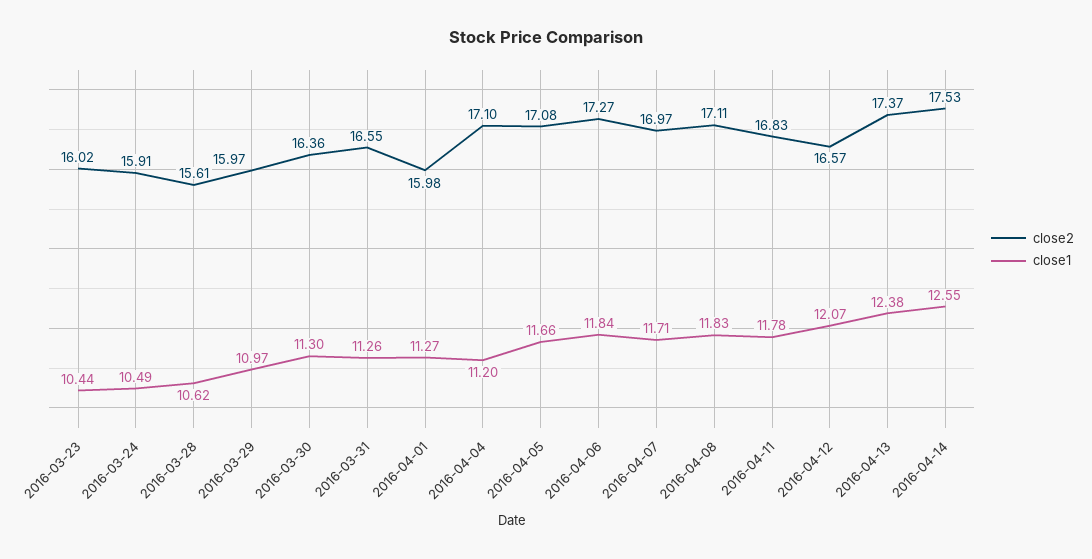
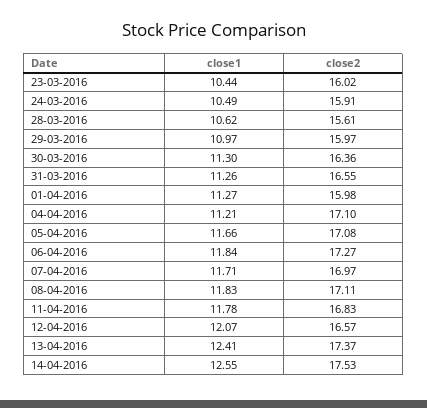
  {
    "close2": {
      "2016-03-23": 16.02,
      "2016-03-24": 15.91,
      "2016-03-28": 15.61,
      "2016-03-29": 15.97,
      "2016-03-30": 16.36,
      "2016-03-31": 16.55,
      "2016-04-01": 15.98,
      "2016-04-04": 17.1,
      "2016-04-05": 17.08,
      "2016-04-06": 17.27,
      "2016-04-07": 16.97,
      "2016-04-08": 17.11,
      "2016-04-11": 16.83,
      "2016-04-12": 16.57,
      "2016-04-13": 17.37,
      "2016-04-14": 17.53
    },
    "close1": {
      "2016-03-23": 10.44,
      "2016-03-24": 10.49,
      "2016-03-28": 10.62,
      "2016-03-29": 10.97,
      "2016-03-30": 11.3,
      "2016-03-31": 11.26,
      "2016-04-01": 11.27,
-     "2016-04-04": 11.2,
+     "2016-04-04": 11.21,
      "2016-04-05": 11.66,
      "2016-04-06": 11.84,
      "2016-04-07": 11.71,
      "2016-04-08": 11.83,
      "2016-04-11": 11.78,
      "2016-04-12": 12.07,
-     "2016-04-13": 12.38,
+     "2016-04-13": 12.41,
      "2016-04-14": 12.55
    }
  }

